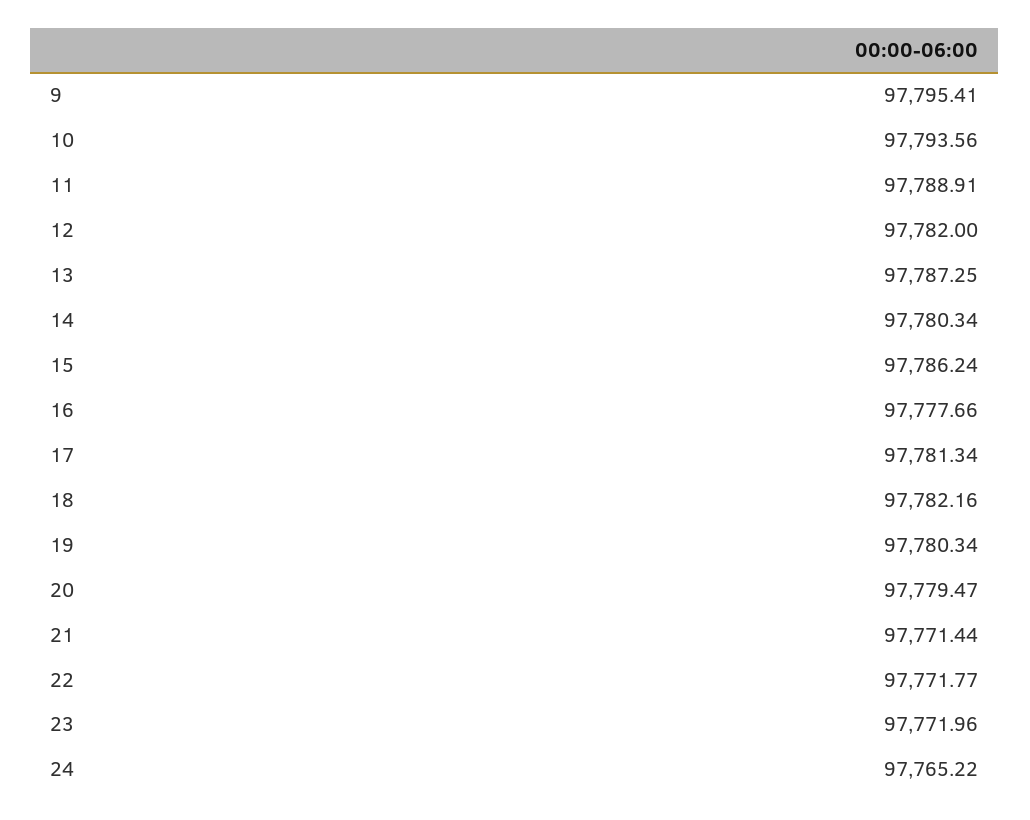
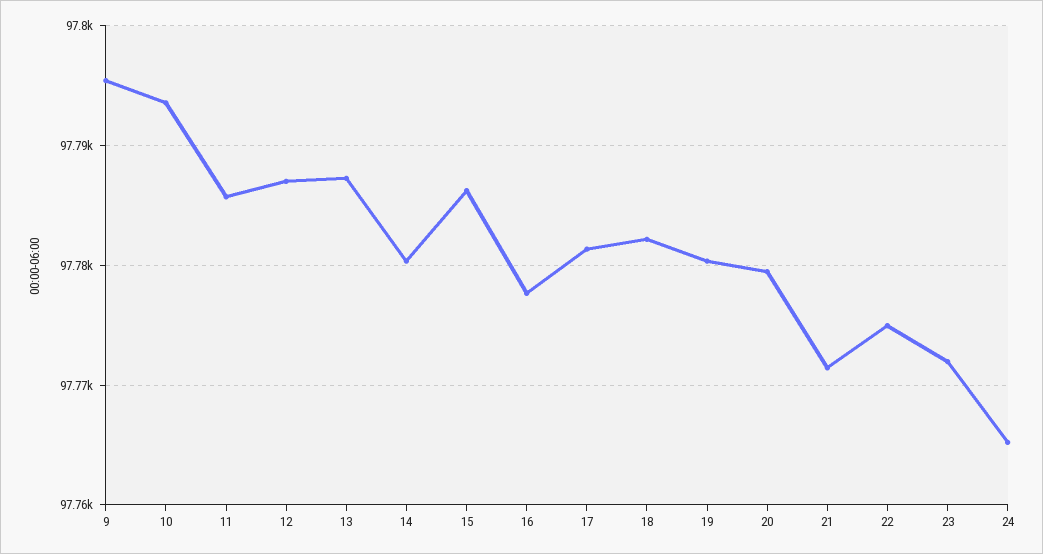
  {
    "9": 97795.41,
    "10": 97793.56,
-   "11": 97788.91,
+   "11": 97786,
-   "12": 97782,
+   "12": 97787,
    "13": 97787.25,
    "14": 97780.34,
    "15": 97786.24,
    "16": 97777.66,
    "17": 97781.34,
    "18": 97782.16,
    "19": 97780.34,
    "20": 97779.47,
    "21": 97771.44,
-   "22": 97771.77,
+   "22": 97775,
    "23": 97771.96,
    "24": 97765.22
  }

